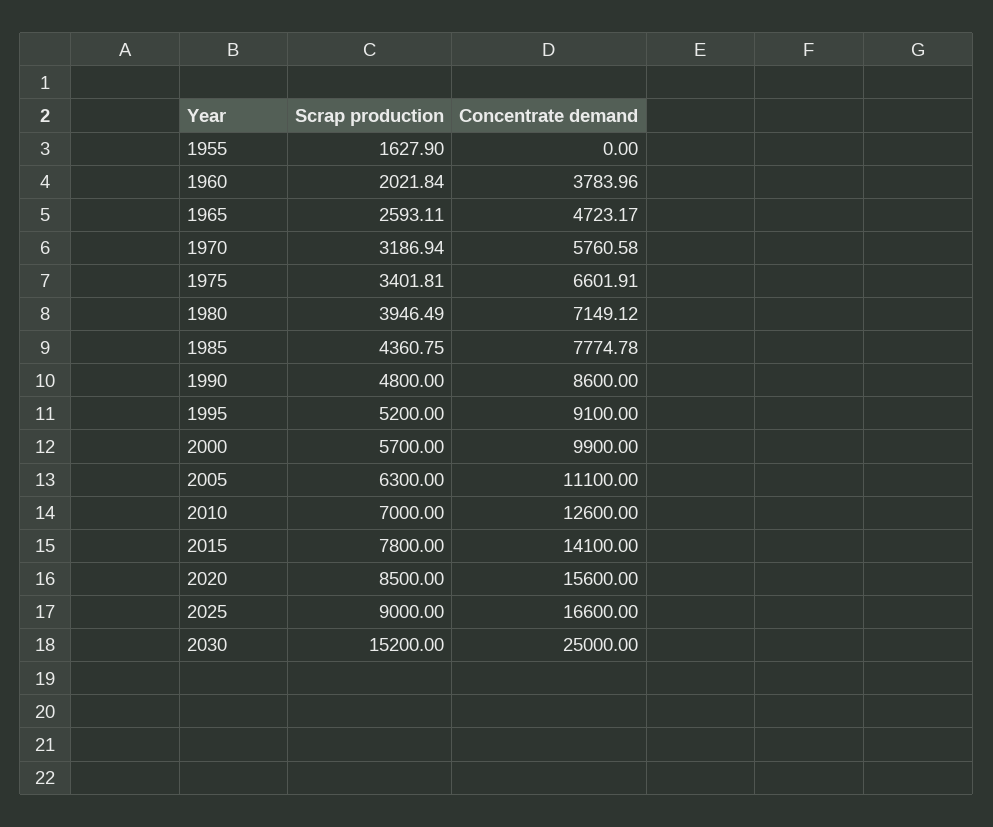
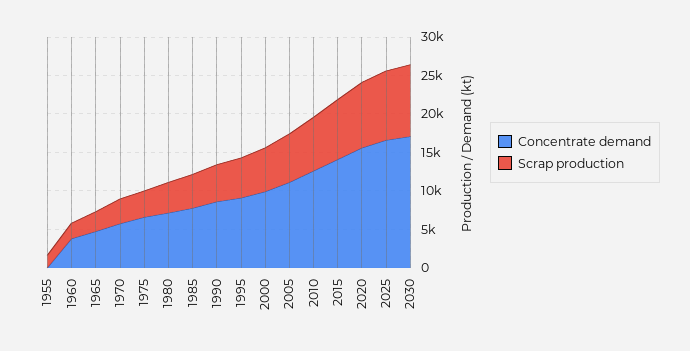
  {
    "Scrap production": {
      "1955": 1627.9,
      "1960": 2021.84,
      "1965": 2593.11,
      "1970": 3186.94,
      "1975": 3401.81,
      "1980": 3946.49,
      "1985": 4360.75,
      "1990": 4800,
      "1995": 5200,
      "2000": 5700,
      "2005": 6300,
      "2010": 7000,
      "2015": 7800,
      "2020": 8500,
      "2025": 9000,
-     "2030": 15200
+     "2030": 10000
    },
    "Concentrate demand": {
      "1955": 0,
      "1960": 3783.96,
      "1965": 4723.17,
      "1970": 5760.58,
      "1975": 6601.91,
      "1980": 7149.12,
      "1985": 7774.78,
      "1990": 8600,
      "1995": 9100,
      "2000": 9900,
      "2005": 11100,
      "2010": 12600,
      "2015": 14100,
      "2020": 15600,
      "2025": 16600,
-     "2030": 25000
+     "2030": 17500
    }
  }

